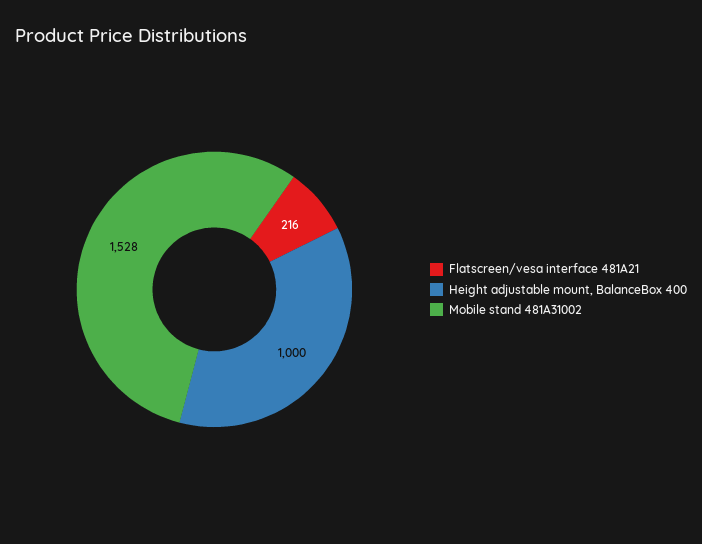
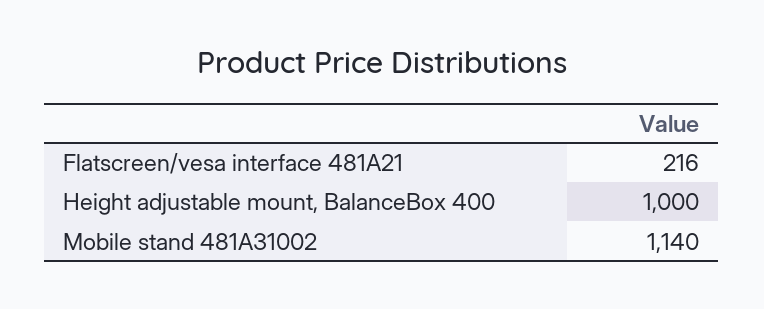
  {
    "Flatscreen/vesa interface 481A21": 216,
    "Height adjustable mount, BalanceBox 400": 1000,
-   "Mobile stand 481A31002": 1528
+   "Mobile stand 481A31002": 1140
  }

